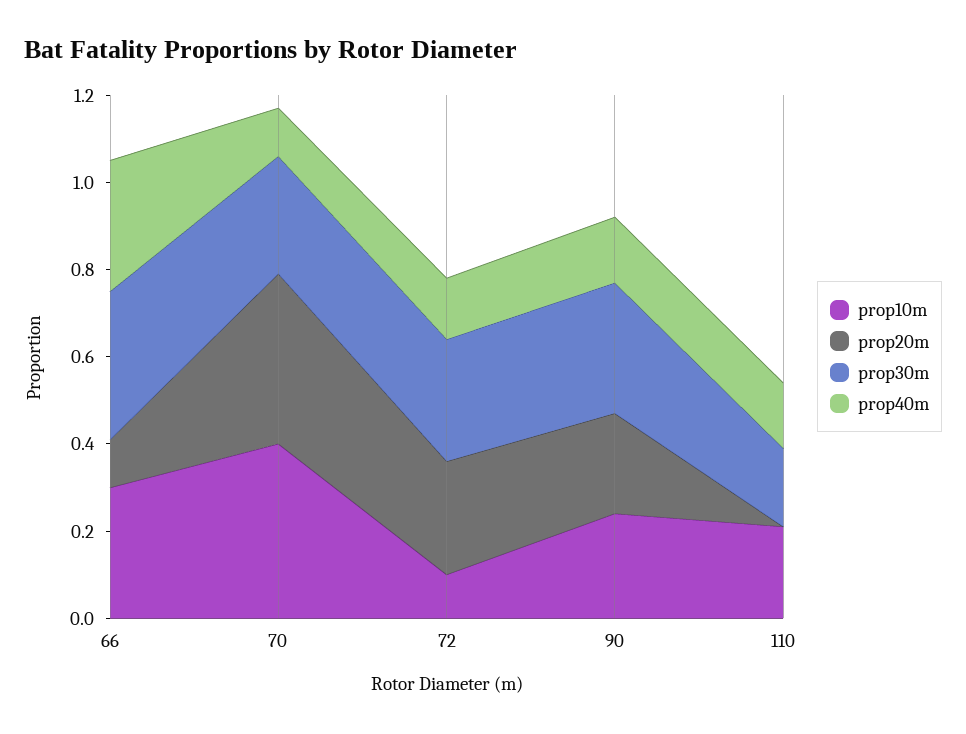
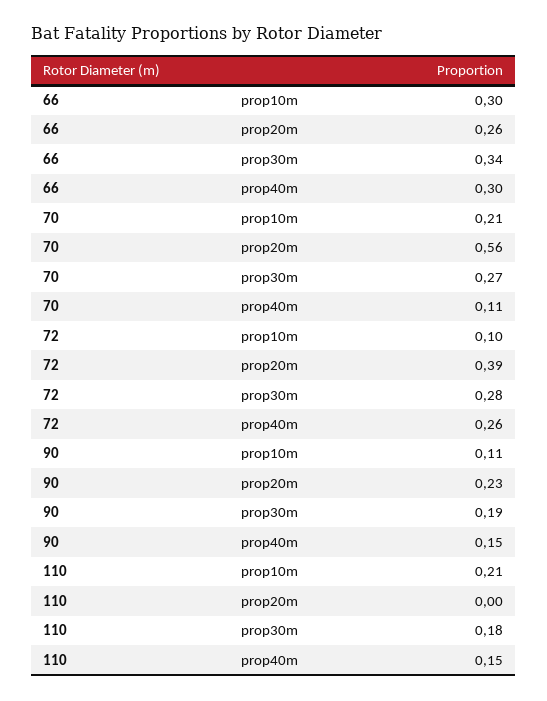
  {
    "prop10m": {
      "66": 0.3,
-     "70": 0.4,
+     "70": 0.21,
      "72": 0.1,
-     "90": 0.25,
+     "90": 0.11,
      "110": 0.21
    },
    "prop20m": {
-     "66": 0.1,
+     "66": 0.26,
-     "70": 0.4,
+     "70": 0.56,
-     "72": 0.25,
+     "72": 0.39,
      "90": 0.23,
      "110": 0
    },
    "prop30m": {
      "66": 0.34,
      "70": 0.27,
      "72": 0.28,
-     "90": 0.3,
+     "90": 0.19,
      "110": 0.18
    },
    "prop40m": {
      "66": 0.3,
      "70": 0.11,
-     "72": 0.15,
+     "72": 0.26,
      "90": 0.15,
      "110": 0.15
    }
  }

